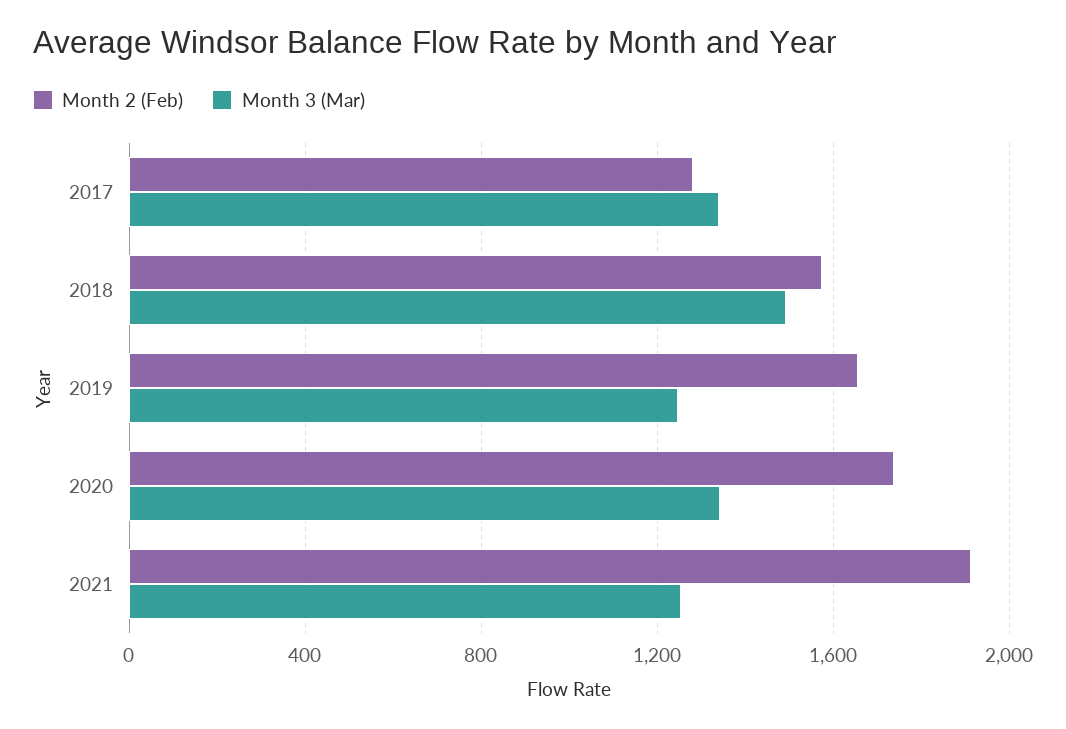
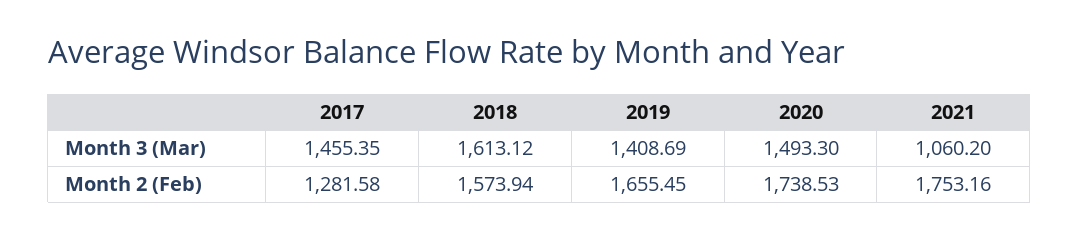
  {
    "Month 2 (Feb)": {
      "2017": 1281.58,
      "2018": 1573.94,
      "2019": 1655.45,
      "2020": 1738.53,
-     "2021": 1900
+     "2021": 1753.16
    },
    "Month 3 (Mar)": {
-     "2017": 1350,
+     "2017": 1455.35,
-     "2018": 1500,
+     "2018": 1613.12,
-     "2019": 1250,
+     "2019": 1408.69,
-     "2020": 1350,
+     "2020": 1493.3,
-     "2021": 1250
+     "2021": 1060.2
    }
  }

